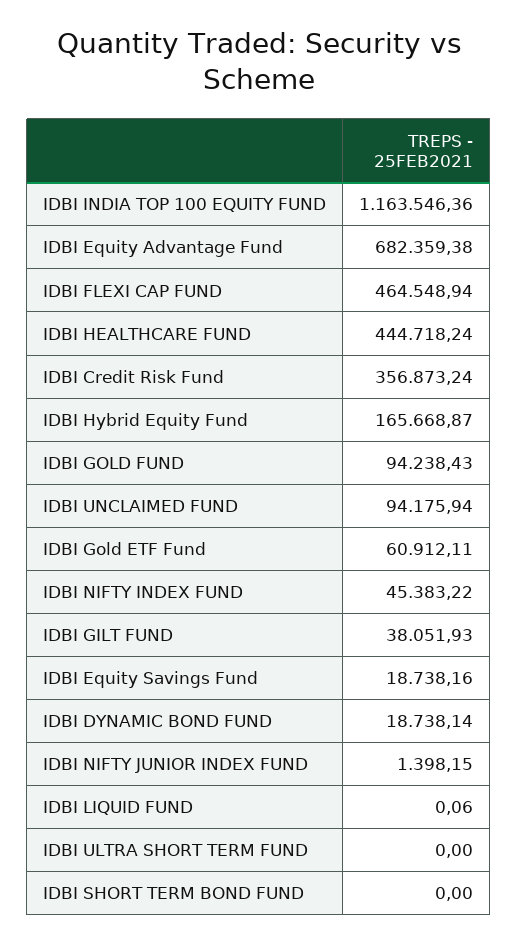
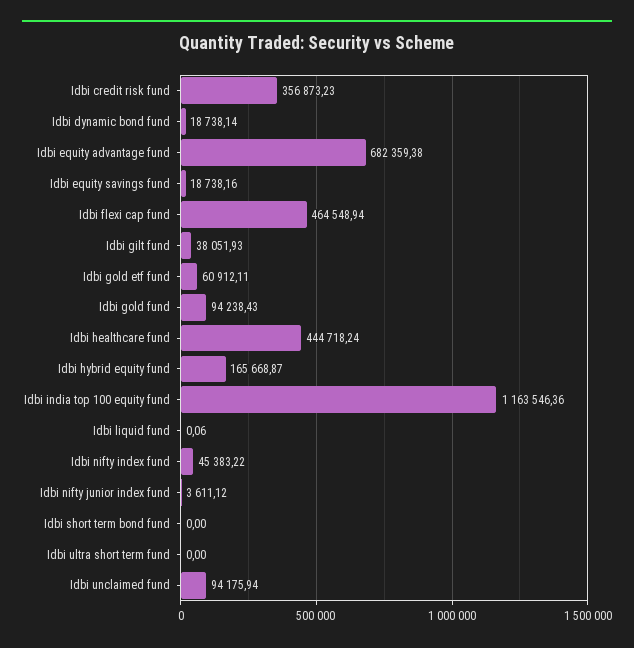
  {
    "IDBI INDIA TOP 100 EQUITY FUND": 1163546.36,
    "IDBI Equity Advantage Fund": 682359.38,
    "IDBI FLEXI CAP FUND": 464548.94,
    "IDBI HEALTHCARE FUND": 444718.24,
-   "IDBI Credit Risk Fund": 356873.24,
+   "IDBI Credit Risk Fund": 356873.23,
    "IDBI Hybrid Equity Fund": 165668.87,
    "IDBI GOLD FUND": 94238.43,
    "IDBI UNCLAIMED FUND": 94175.94,
    "IDBI Gold ETF Fund": 60912.11,
    "IDBI NIFTY INDEX FUND": 45383.22,
    "IDBI GILT FUND": 38051.93,
    "IDBI Equity Savings Fund": 18738.16,
    "IDBI DYNAMIC BOND FUND": 18738.14,
-   "IDBI NIFTY JUNIOR INDEX FUND": 1398.15,
+   "IDBI NIFTY JUNIOR INDEX FUND": 3611.12,
    "IDBI LIQUID FUND": 0.06,
    "IDBI ULTRA SHORT TERM FUND": 0,
    "IDBI SHORT TERM BOND FUND": 0
  }

